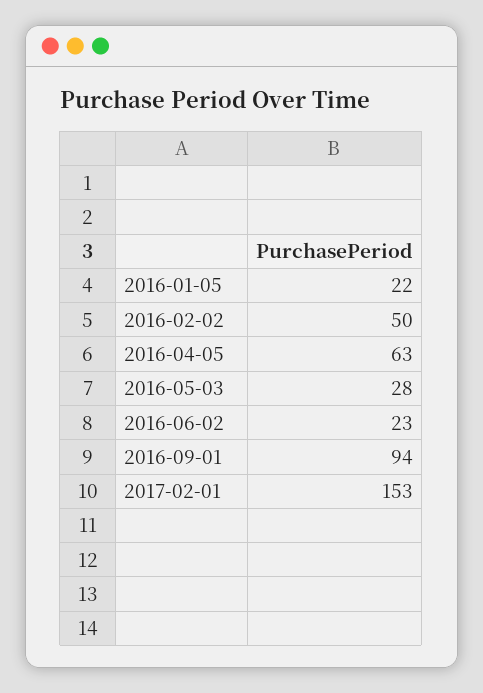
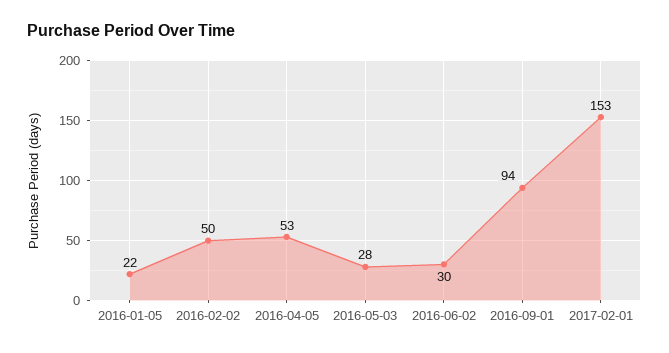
  {
    "2016-01-05": 22,
    "2016-02-02": 50,
-   "2016-04-05": 63,
+   "2016-04-05": 53,
    "2016-05-03": 28,
-   "2016-06-02": 23,
+   "2016-06-02": 30,
    "2016-09-01": 94,
    "2017-02-01": 153
  }

